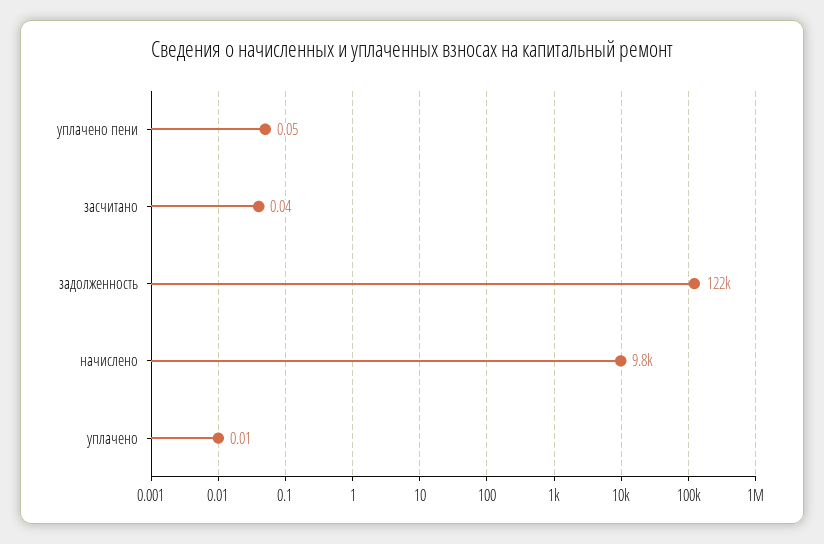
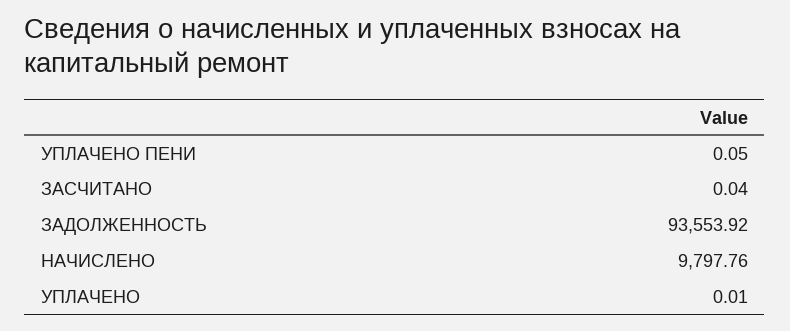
  {
    "уплачено пени": 0.05,
    "засчитано": 0.04,
-   "задолженность": 122000,
+   "задолженность": 93553.92,
    "начислено": 9797.76,
    "уплачено": 0.01
  }

